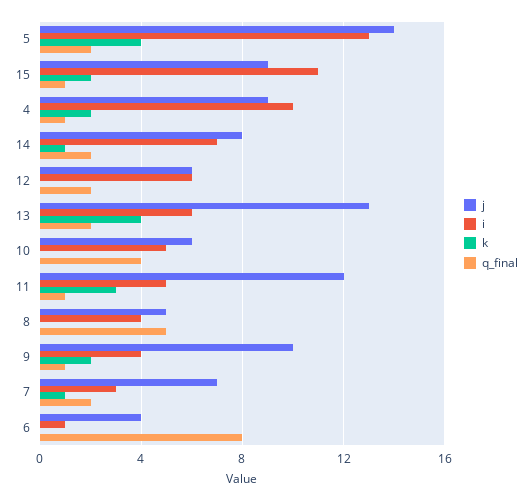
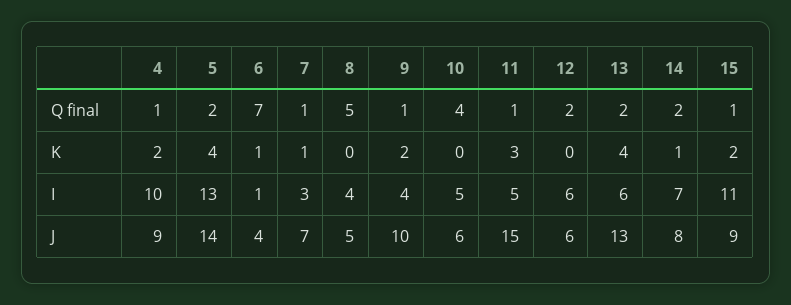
  {
    "j": {
      "5": 14,
      "15": 9,
      "4": 9,
      "14": 8,
      "12": 6,
      "13": 13,
      "10": 6,
-     "11": 12,
+     "11": 15,
      "8": 5,
      "9": 10,
      "7": 7,
      "6": 4
    },
    "i": {
      "5": 13,
      "15": 11,
      "4": 10,
      "14": 7,
      "12": 6,
      "13": 6,
      "10": 5,
      "11": 5,
      "8": 4,
      "9": 4,
      "7": 3,
      "6": 1
    },
    "k": {
      "5": 4,
      "15": 2,
      "4": 2,
      "14": 1,
      "12": 0,
      "13": 4,
      "10": 0,
      "11": 3,
      "8": 0,
      "9": 2,
      "7": 1,
-     "6": 0
+     "6": 1
    },
    "q_final": {
      "5": 2,
      "15": 1,
      "4": 1,
      "14": 2,
      "12": 2,
      "13": 2,
      "10": 4,
      "11": 1,
      "8": 5,
      "9": 1,
-     "7": 2,
+     "7": 1,
-     "6": 8
+     "6": 7
    }
  }

